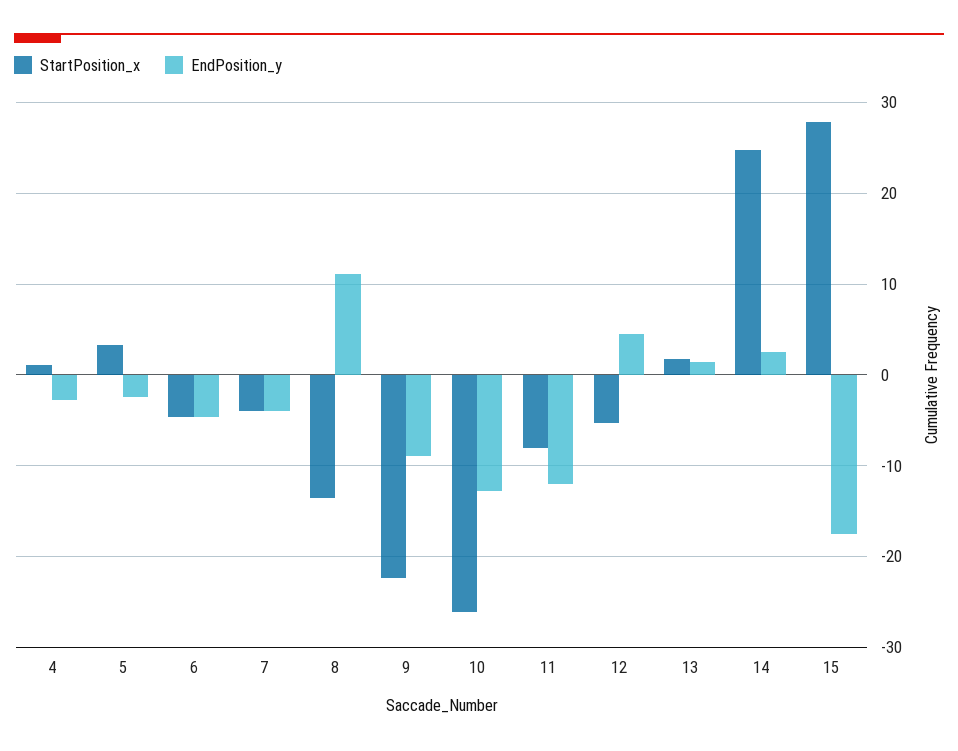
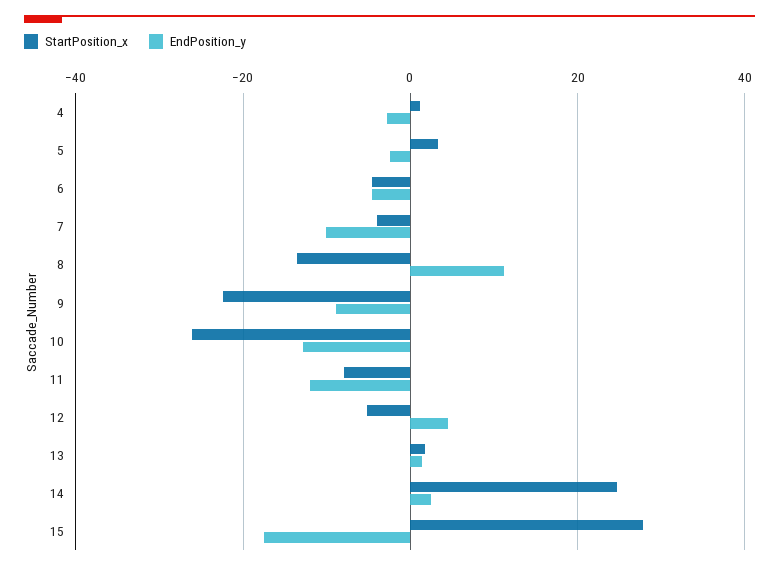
  {
    "StartPosition_x": {
      "4": 1,
      "5": 3,
      "6": -5,
      "7": -4,
      "8": -14,
      "9": -22,
      "10": -26,
      "11": -8,
      "12": -5,
      "13": 2,
      "14": 25,
      "15": 28
    },
    "EndPosition_y": {
      "4": -3,
      "5": -2,
      "6": -5,
-     "7": -4,
+     "7": -10,
      "8": 11,
      "9": -9,
      "10": -13,
      "11": -12,
      "12": 5,
      "13": 1,
      "14": 2,
      "15": -18
    }
  }

